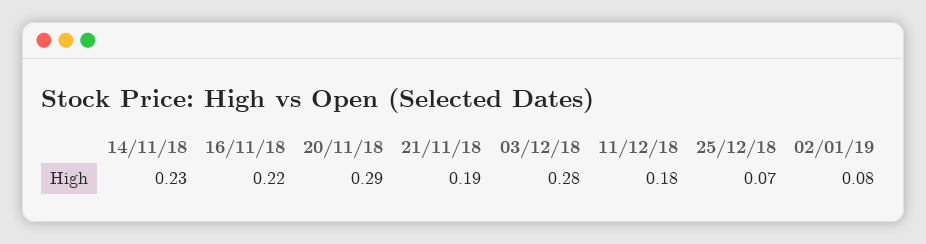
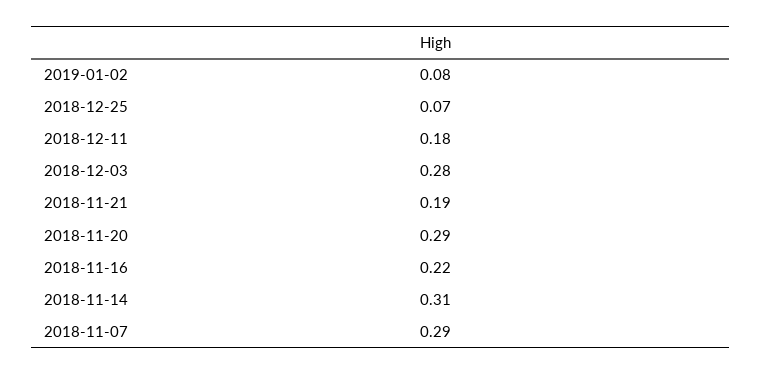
  {
-   "14/11/18": 0.23,
+   "14/11/18": 0.31,
    "16/11/18": 0.22,
    "20/11/18": 0.29,
    "21/11/18": 0.19,
    "03/12/18": 0.28,
    "11/12/18": 0.18,
    "25/12/18": 0.07,
-   "02/01/19": 0.08
+   "02/01/19": 0.08,
+   "2018-11-07": 0.29
  }

